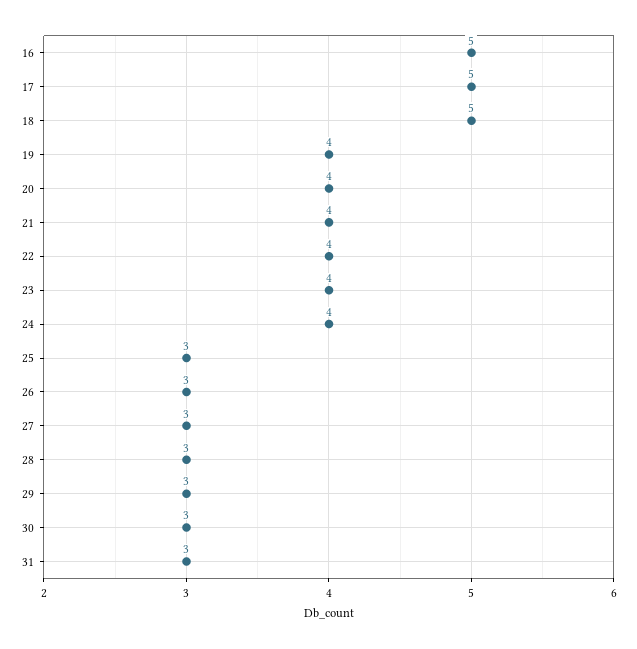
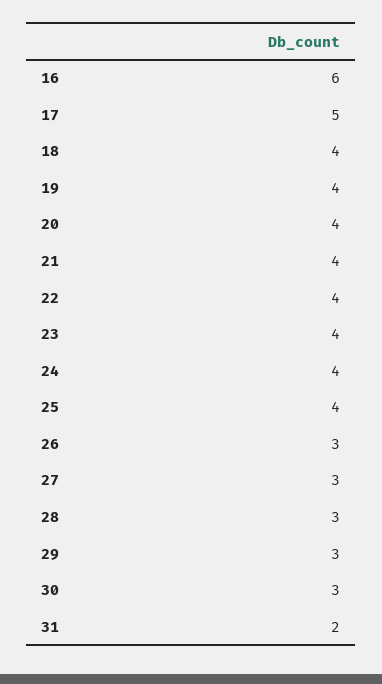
  {
-   "16": 5,
+   "16": 6,
    "17": 5,
-   "18": 5,
+   "18": 4,
    "19": 4,
    "20": 4,
    "21": 4,
    "22": 4,
    "23": 4,
    "24": 4,
-   "25": 3,
+   "25": 4,
    "26": 3,
    "27": 3,
    "28": 3,
    "29": 3,
    "30": 3,
-   "31": 3
+   "31": 2
  }

